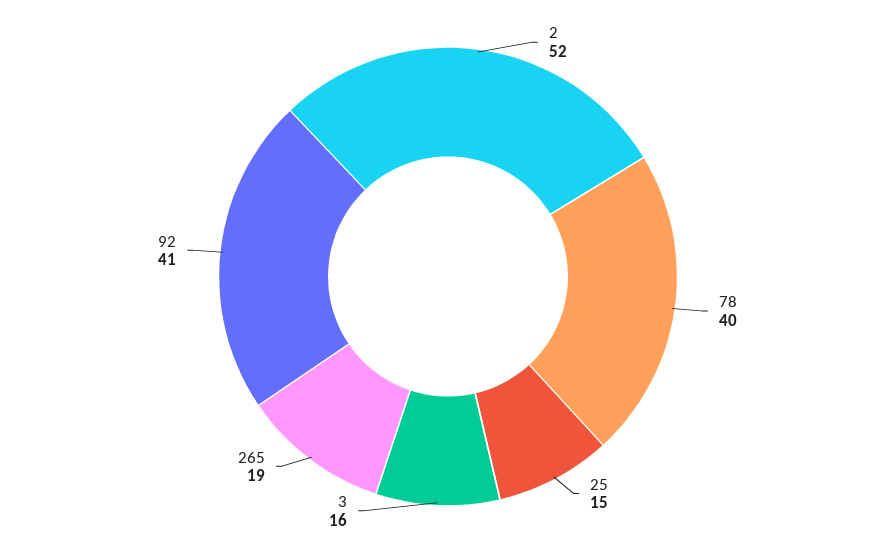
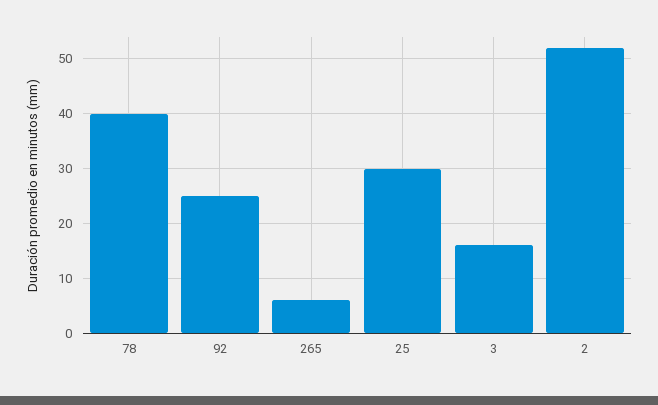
  {
    "2": 52,
    "78": 40,
-   "25": 15,
+   "25": 30,
    "3": 16,
-   "265": 19,
+   "265": 5,
-   "92": 41
+   "92": 25
  }

